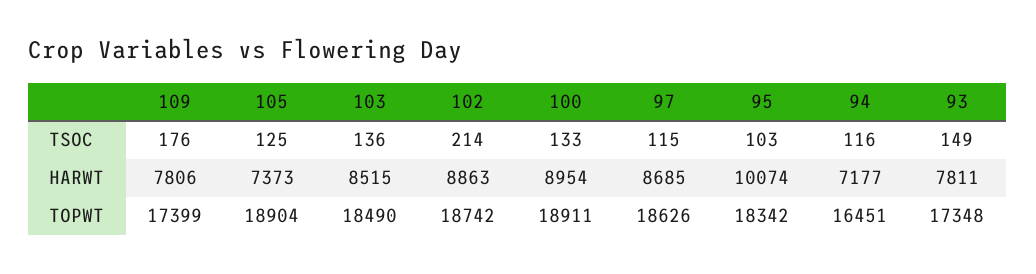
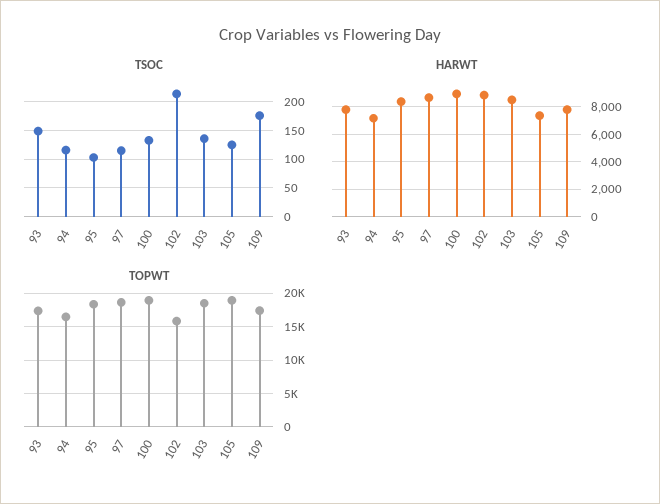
  {
    "TSOC": {
      "109": 176,
      "105": 125,
      "103": 136,
      "102": 214,
      "100": 133,
      "97": 115,
      "95": 103,
      "94": 116,
      "93": 149
    },
    "HARWT": {
      "109": 7806,
      "105": 7373,
      "103": 8515,
      "102": 8863,
      "100": 8954,
      "97": 8685,
-     "95": 10074,
+     "95": 8500,
      "94": 7177,
      "93": 7811
    },
    "TOPWT": {
      "109": 17399,
      "105": 18904,
      "103": 18490,
-     "102": 18742,
+     "102": 16000,
      "100": 18911,
      "97": 18626,
      "95": 18342,
      "94": 16451,
      "93": 17348
    }
  }

